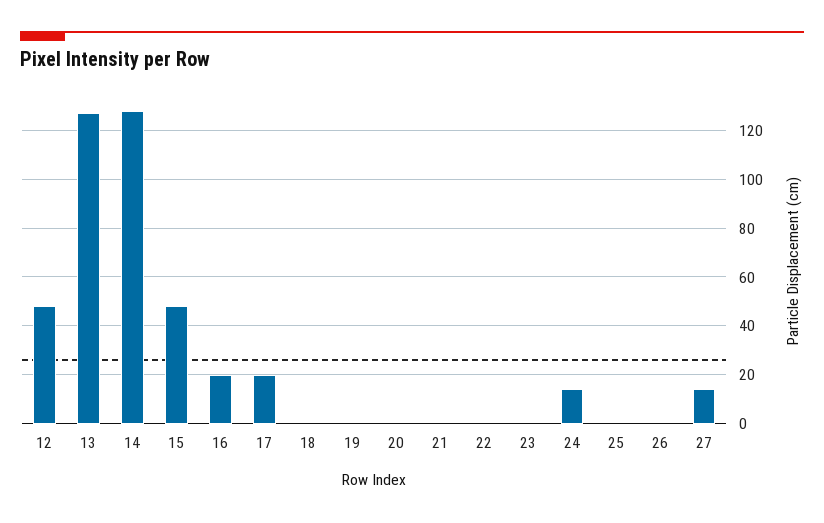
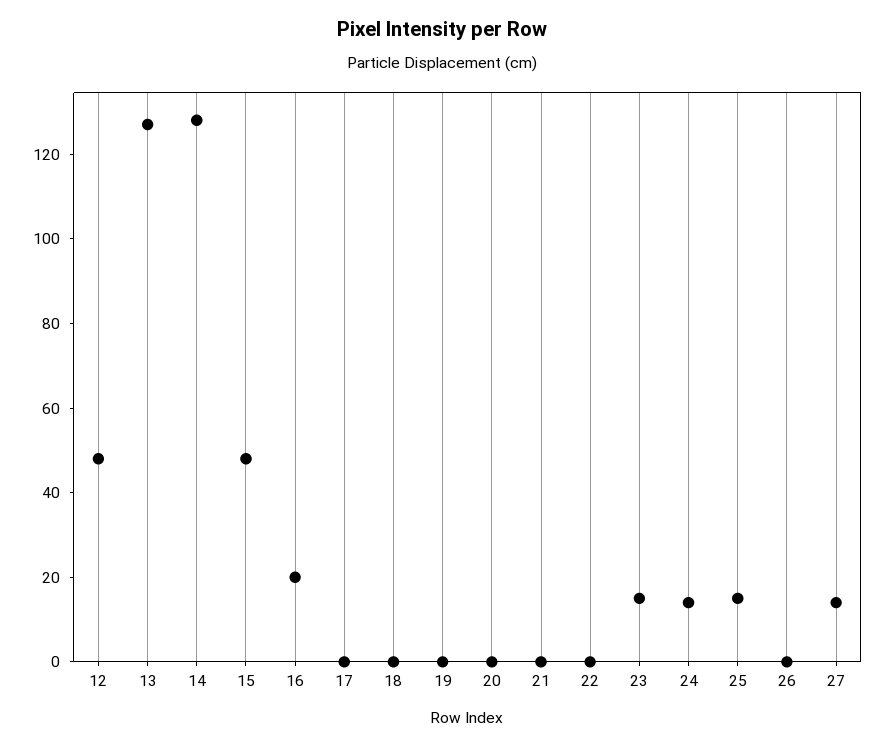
  {
    "12": 50,
    "13": 125,
    "14": 130,
    "15": 50,
    "16": 20,
-   "17": 20,
+   "17": 0,
    "18": 0,
    "19": 0,
    "20": 0,
    "21": 0,
    "22": 0,
-   "23": 0,
+   "23": 15,
    "24": 15,
-   "25": 0,
+   "25": 15,
    "26": 0,
    "27": 15
  }

